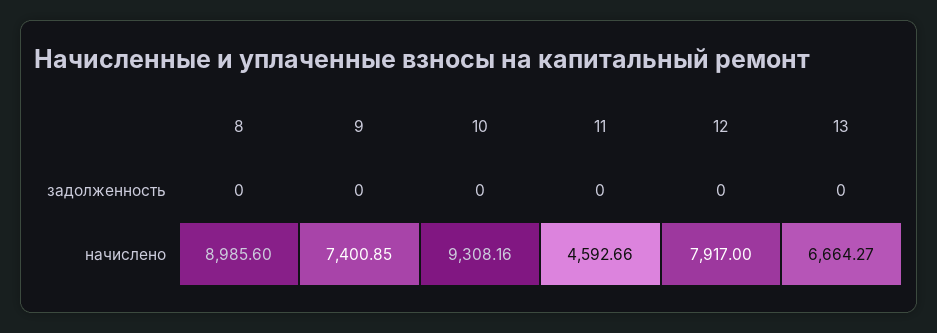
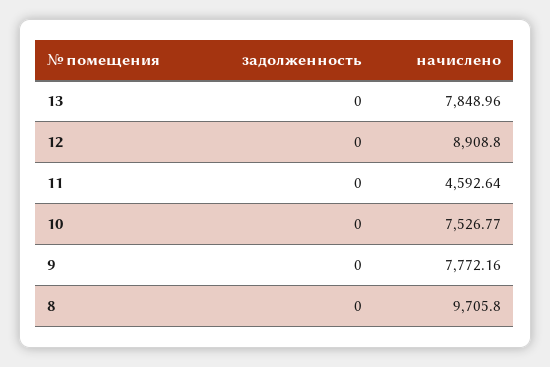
  {
    "8": {
      "задолженность": 0,
-     "начислено": 8985.6
+     "начислено": 9705.8
    },
    "9": {
      "задолженность": 0,
-     "начислено": 7400.85
+     "начислено": 7772.16
    },
    "10": {
      "задолженность": 0,
-     "начислено": 9308.16
+     "начислено": 7526.77
    },
    "11": {
      "задолженность": 0,
-     "начислено": 4592.66
+     "начислено": 4592.64
    },
    "12": {
      "задолженность": 0,
-     "начислено": 7917
+     "начислено": 8908.8
    },
    "13": {
      "задолженность": 0,
-     "начислено": 6664.27
+     "начислено": 7848.96
    }
  }

